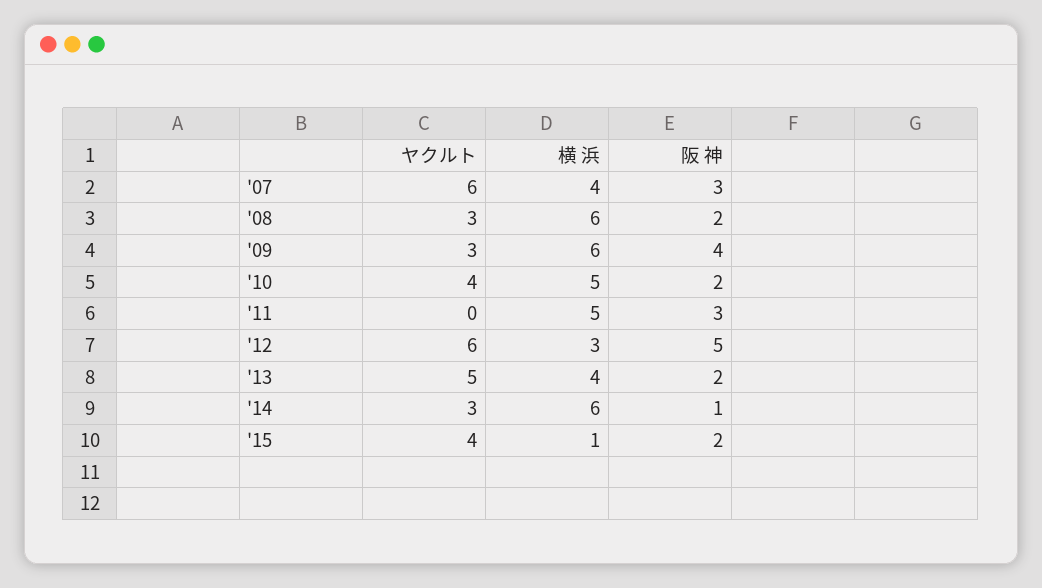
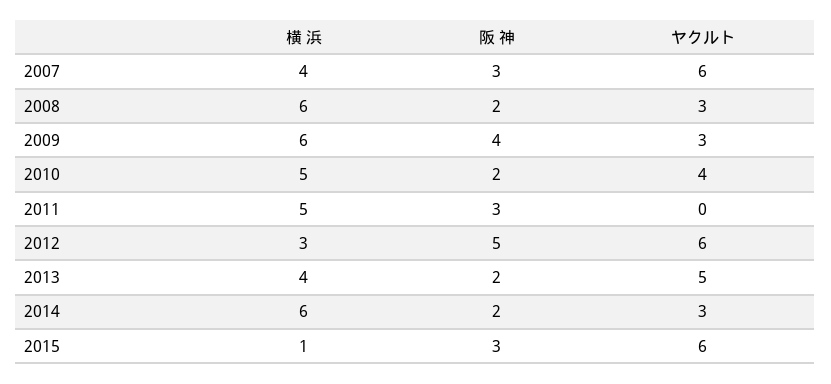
  {
    "ヤクルト": {
      "'07": 6,
      "'08": 3,
      "'09": 3,
      "'10": 4,
      "'11": 0,
      "'12": 6,
      "'13": 5,
      "'14": 3,
-     "'15": 4
+     "'15": 6
    },
    "横 浜": {
      "'07": 4,
      "'08": 6,
      "'09": 6,
      "'10": 5,
      "'11": 5,
      "'12": 3,
      "'13": 4,
      "'14": 6,
      "'15": 1
    },
    "阪 神": {
      "'07": 3,
      "'08": 2,
      "'09": 4,
      "'10": 2,
      "'11": 3,
      "'12": 5,
      "'13": 2,
-     "'14": 1,
+     "'14": 2,
-     "'15": 2
+     "'15": 3
    }
  }

